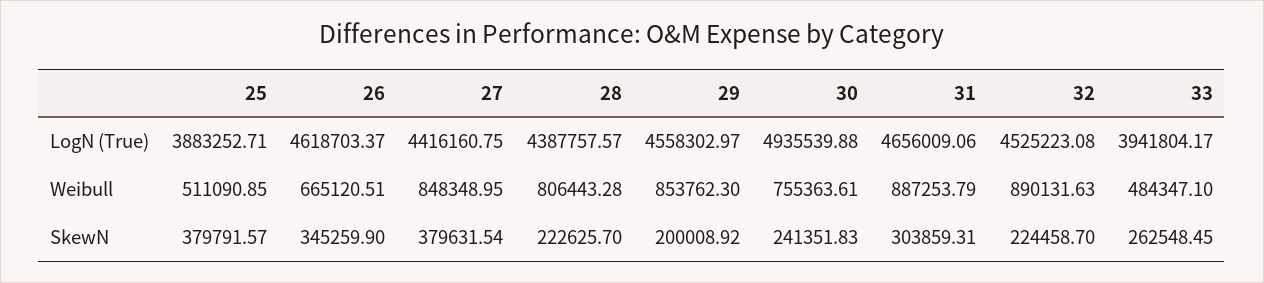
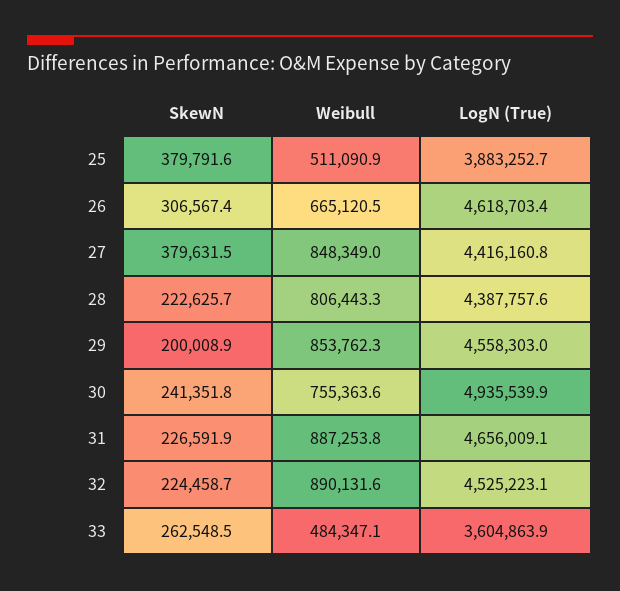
  {
    "25": {
      "LogN (True)": 3883252.71,
      "Weibull": 511090.85,
      "SkewN": 379791.57
    },
    "26": {
      "LogN (True)": 4618703.37,
      "Weibull": 665120.51,
-     "SkewN": 345259.9
+     "SkewN": 306567.4
    },
    "27": {
      "LogN (True)": 4416160.75,
      "Weibull": 848348.95,
      "SkewN": 379631.54
    },
    "28": {
      "LogN (True)": 4387757.57,
      "Weibull": 806443.28,
      "SkewN": 222625.7
    },
    "29": {
      "LogN (True)": 4558302.97,
      "Weibull": 853762.3,
      "SkewN": 200008.92
    },
    "30": {
      "LogN (True)": 4935539.88,
      "Weibull": 755363.61,
      "SkewN": 241351.83
    },
    "31": {
      "LogN (True)": 4656009.06,
      "Weibull": 887253.79,
-     "SkewN": 303859.31
+     "SkewN": 226591.9
    },
    "32": {
      "LogN (True)": 4525223.08,
      "Weibull": 890131.63,
      "SkewN": 224458.7
    },
    "33": {
-     "LogN (True)": 3941804.17,
+     "LogN (True)": 3604863.9,
      "Weibull": 484347.1,
      "SkewN": 262548.45
    }
  }

